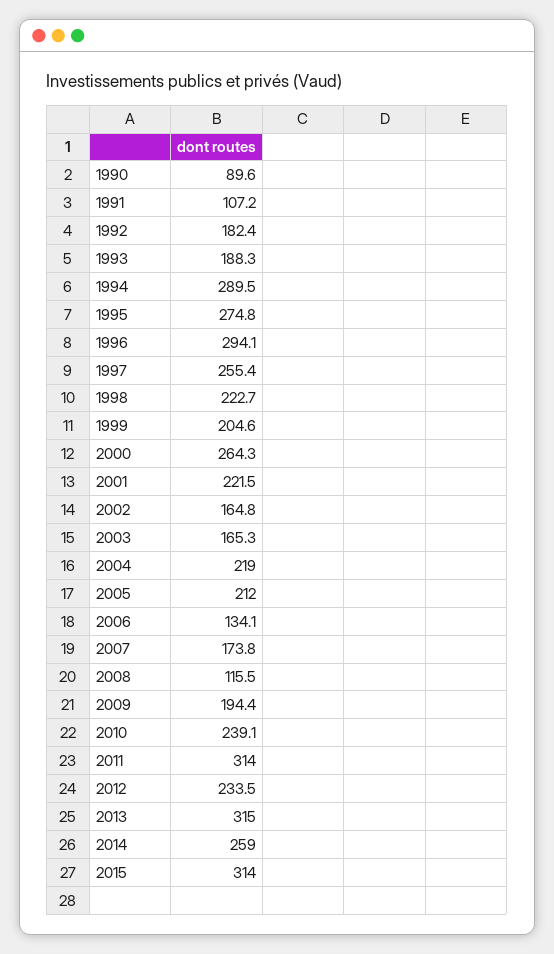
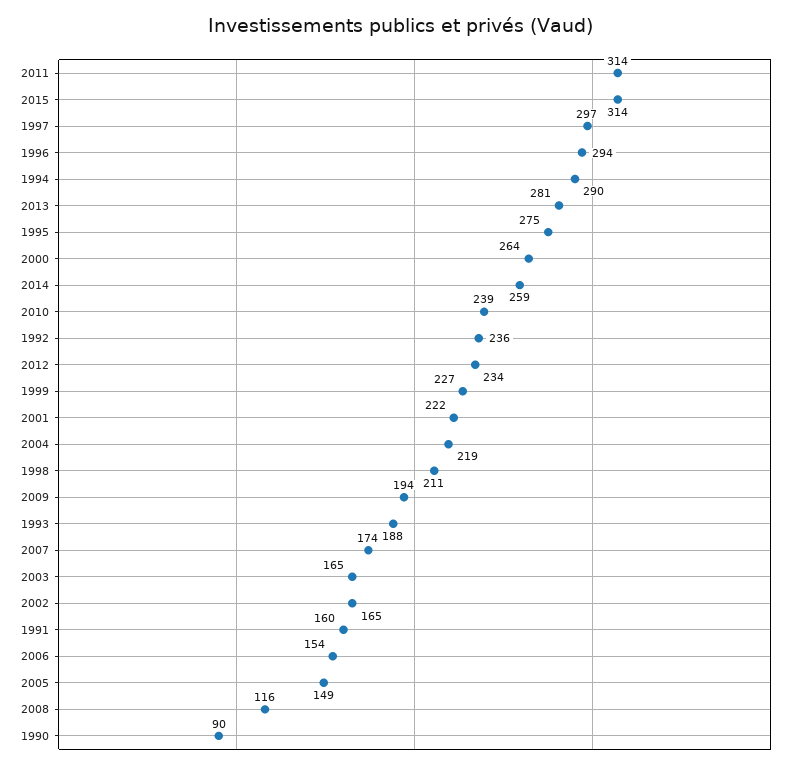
  {
    "1990": 89.6,
-   "1991": 107.2,
+   "1991": 160,
-   "1992": 182.4,
+   "1992": 236,
    "1993": 188.3,
    "1994": 289.5,
    "1995": 274.8,
    "1996": 294.1,
-   "1997": 255.4,
+   "1997": 297,
-   "1998": 222.7,
+   "1998": 211,
-   "1999": 204.6,
+   "1999": 227,
    "2000": 264.3,
    "2001": 221.5,
    "2002": 164.8,
    "2003": 165.3,
    "2004": 219,
-   "2005": 212,
+   "2005": 149,
-   "2006": 134.1,
+   "2006": 154,
    "2007": 173.8,
    "2008": 115.5,
    "2009": 194.4,
    "2010": 239.1,
    "2011": 314,
    "2012": 233.5,
-   "2013": 315,
+   "2013": 281,
    "2014": 259,
    "2015": 314
  }

